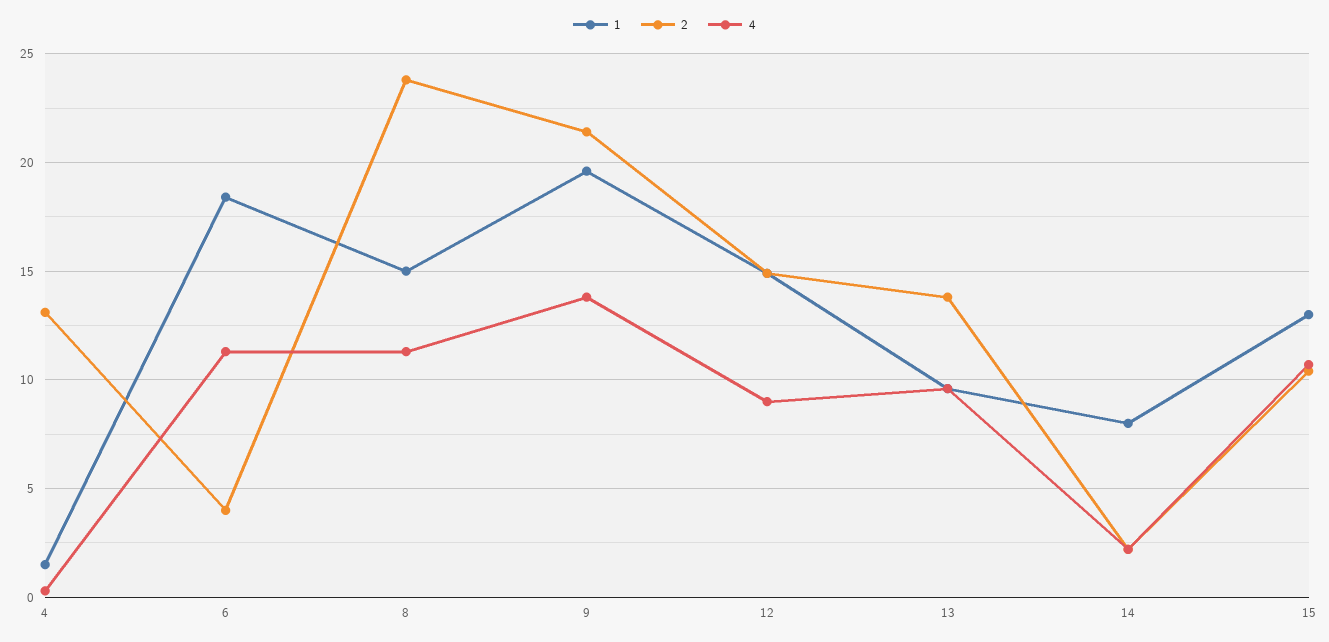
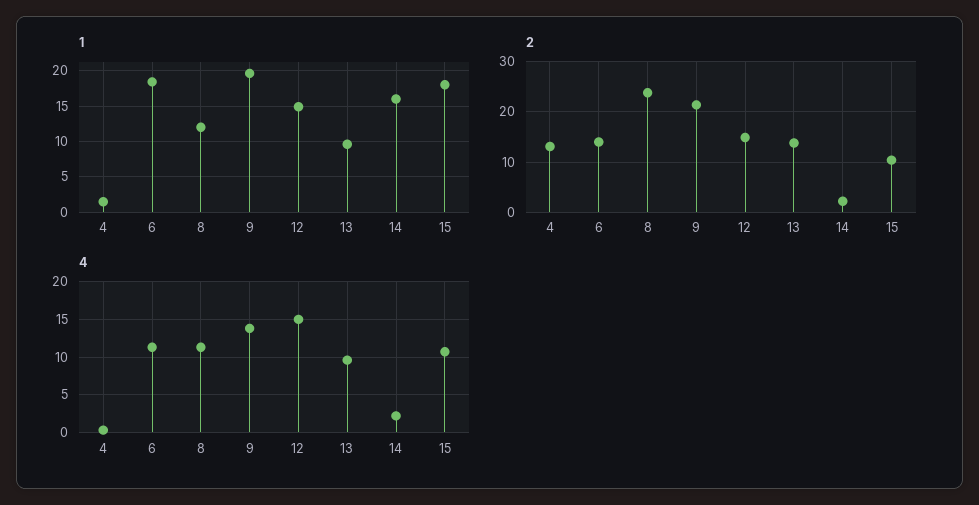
  {
    "1": {
      "4": 1.5,
      "6": 18.5,
-     "8": 15,
+     "8": 12,
      "9": 19.5,
      "12": 15,
      "13": 9.5,
-     "14": 8,
+     "14": 16,
-     "15": 13
+     "15": 18
    },
    "2": {
      "4": 13,
-     "6": 4,
+     "6": 14,
      "8": 24,
      "9": 21.5,
      "12": 15,
      "13": 14,
      "14": 2,
      "15": 10.5
    },
    "4": {
      "4": 0.5,
      "6": 11.5,
      "8": 11.5,
      "9": 14,
-     "12": 9,
+     "12": 15,
      "13": 9.5,
      "14": 2,
      "15": 10.5
    }
  }

